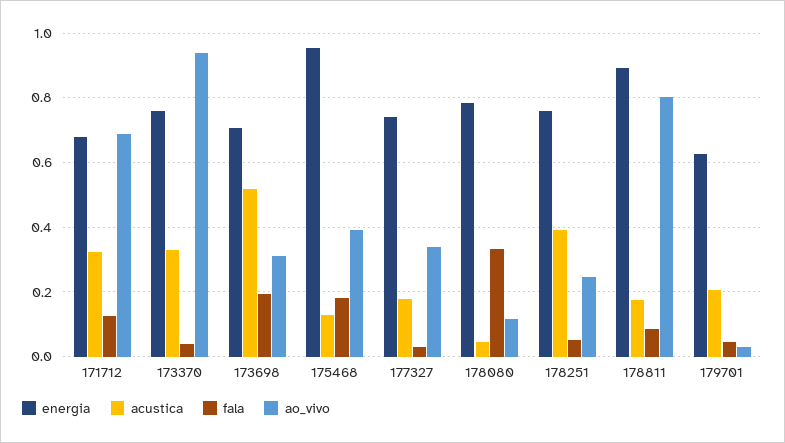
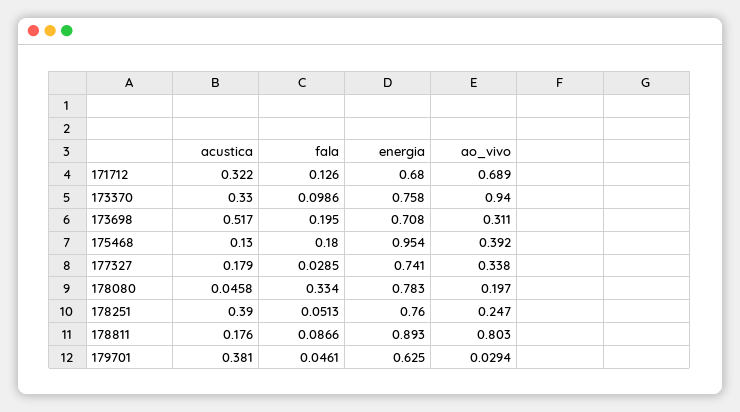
  {
    "energia": {
      "171712": 0.68,
      "173370": 0.758,
      "173698": 0.708,
      "175468": 0.954,
      "177327": 0.741,
      "178080": 0.783,
      "178251": 0.76,
      "178811": 0.893,
      "179701": 0.625
    },
    "acustica": {
      "171712": 0.322,
      "173370": 0.33,
      "173698": 0.517,
      "175468": 0.13,
      "177327": 0.179,
      "178080": 0.0458,
      "178251": 0.39,
      "178811": 0.176,
-     "179701": 0.2
+     "179701": 0.381
    },
    "fala": {
      "171712": 0.126,
-     "173370": 0.04,
+     "173370": 0.0986,
      "173698": 0.195,
      "175468": 0.18,
      "177327": 0.0285,
      "178080": 0.334,
      "178251": 0.0513,
      "178811": 0.0866,
      "179701": 0.0461
    },
    "ao_vivo": {
      "171712": 0.689,
      "173370": 0.94,
      "173698": 0.311,
      "175468": 0.392,
      "177327": 0.338,
-     "178080": 0.12,
+     "178080": 0.197,
      "178251": 0.247,
      "178811": 0.803,
      "179701": 0.0294
    }
  }

